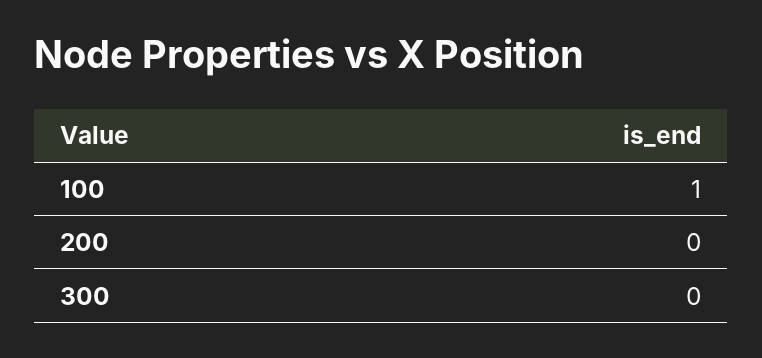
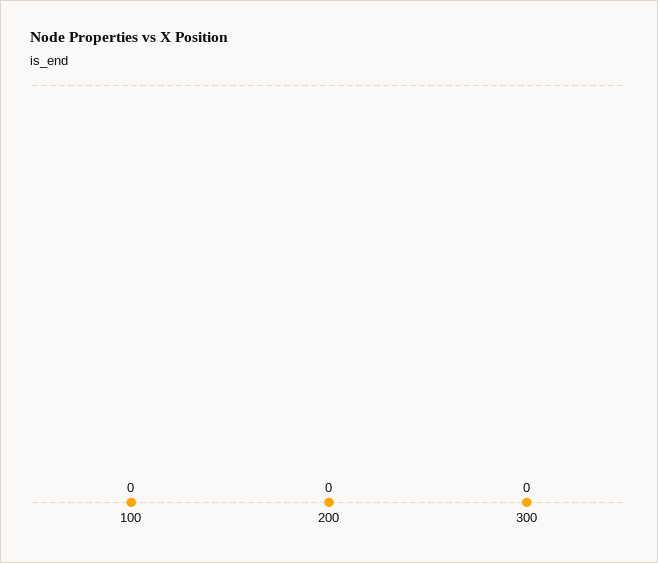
  {
-   "100": 1,
+   "100": 0,
    "200": 0,
    "300": 0
  }

